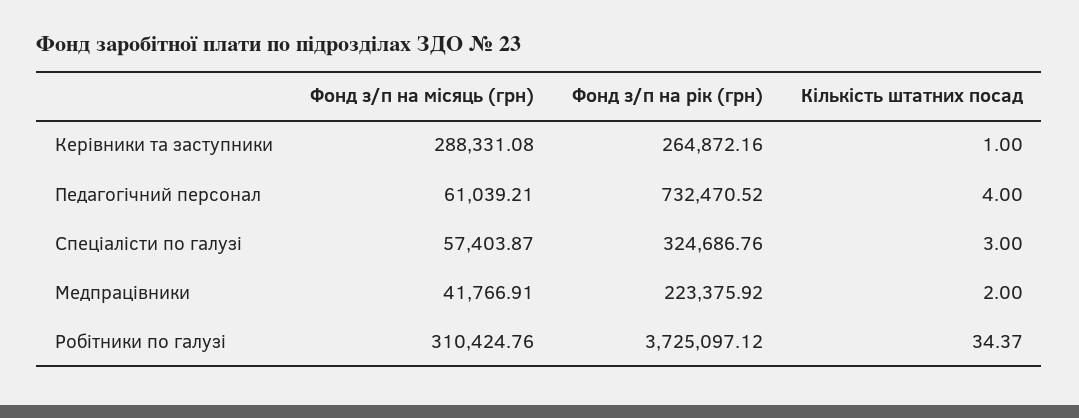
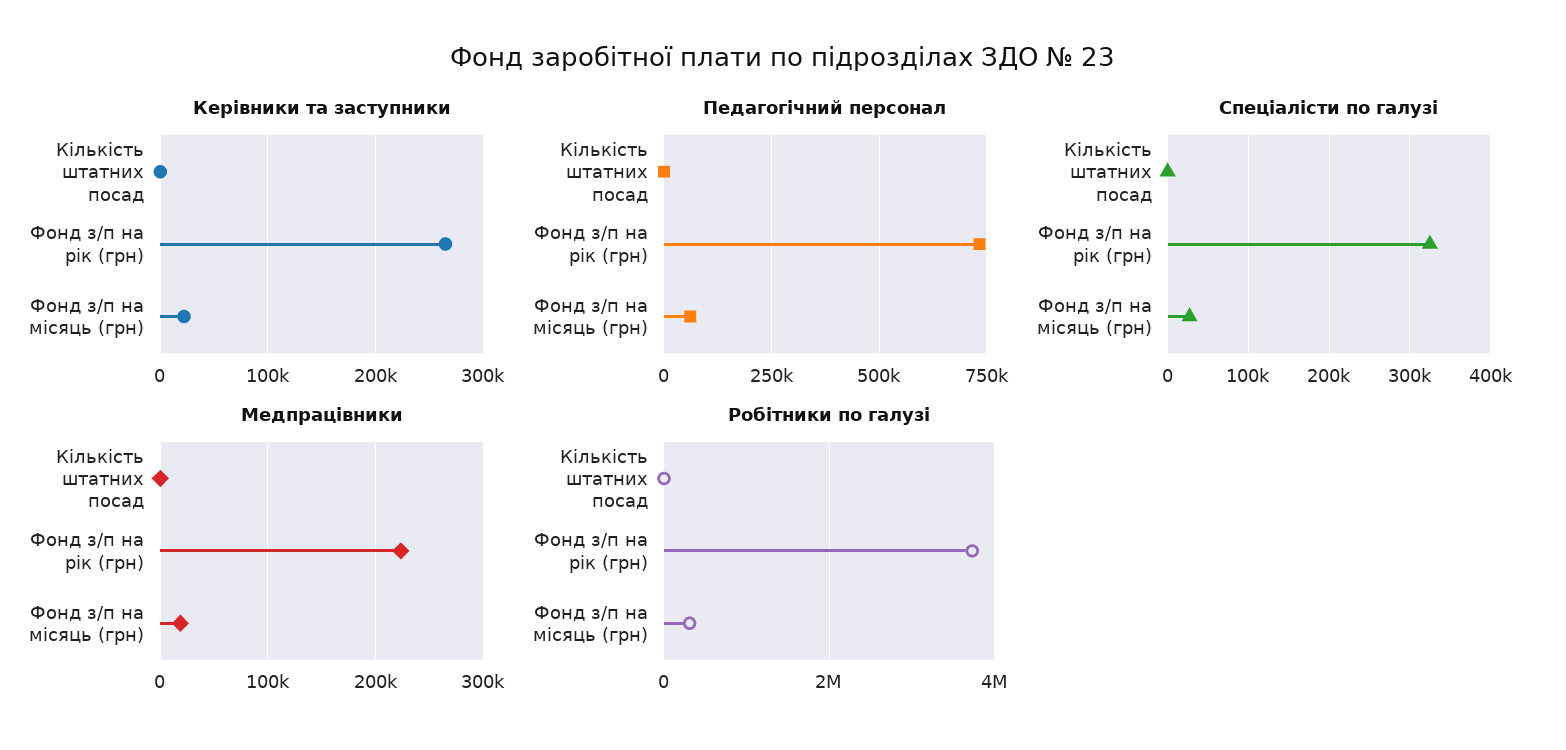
  {
    "Керівники та заступники": {
-     "Фонд з/п на місяць (грн)": 288331.08,
+     "Фонд з/п на місяць (грн)": 20000,
      "Фонд з/п на рік (грн)": 264872.16,
      "Кількість штатних посад": 1
    },
    "Педагогічний персонал": {
      "Фонд з/п на місяць (грн)": 61039.21,
      "Фонд з/п на рік (грн)": 732470.52,
      "Кількість штатних посад": 4
    },
    "Спеціалісти по галузі": {
-     "Фонд з/п на місяць (грн)": 57403.87,
+     "Фонд з/п на місяць (грн)": 30000,
      "Фонд з/п на рік (грн)": 324686.76,
      "Кількість штатних посад": 3
    },
    "Медпрацівники": {
-     "Фонд з/п на місяць (грн)": 41766.91,
+     "Фонд з/п на місяць (грн)": 20000,
      "Фонд з/п на рік (грн)": 223375.92,
      "Кількість штатних посад": 2
    },
    "Робітники по галузі": {
      "Фонд з/п на місяць (грн)": 310424.76,
      "Фонд з/п на рік (грн)": 3725097.12,
      "Кількість штатних посад": 34.37
    }
  }

